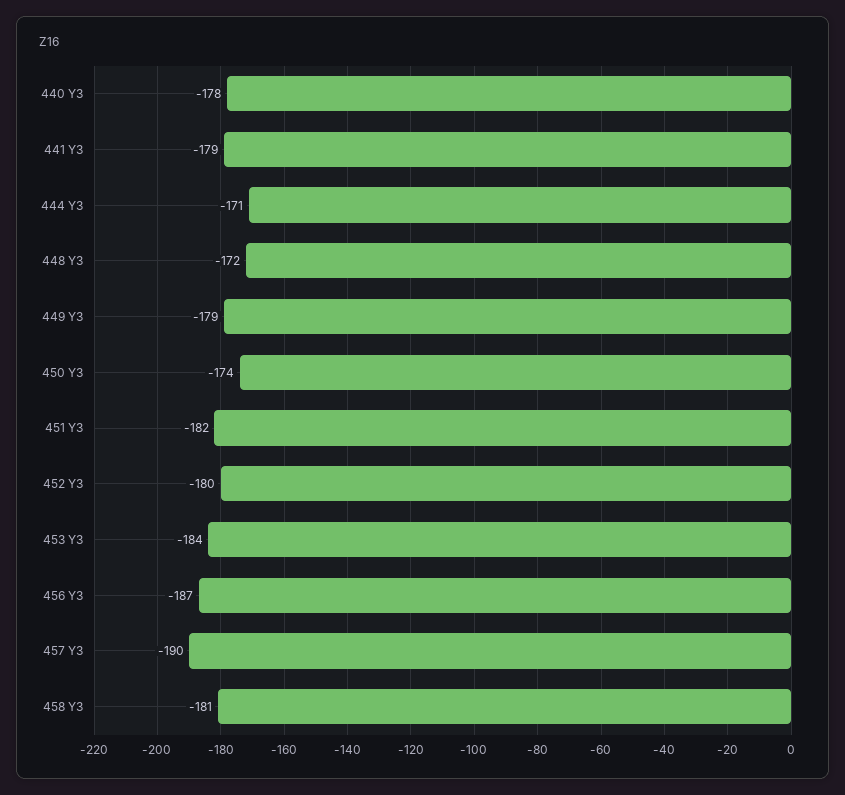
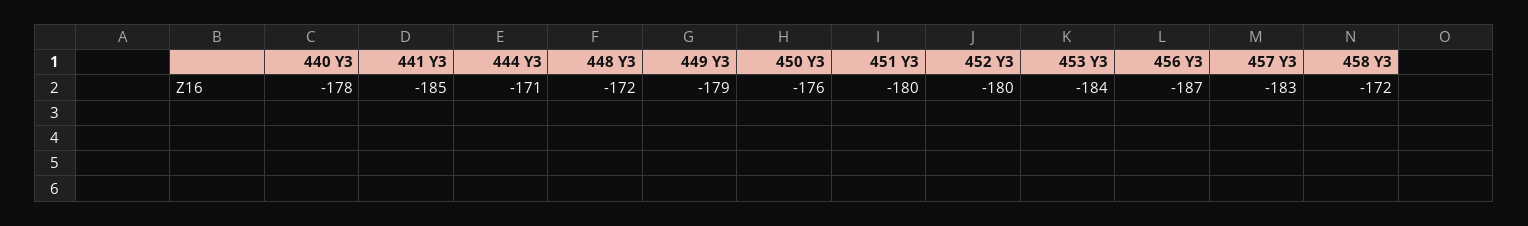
  {
    "440 Y3": -178,
-   "441 Y3": -179,
+   "441 Y3": -185,
    "444 Y3": -171,
    "448 Y3": -172,
    "449 Y3": -179,
-   "450 Y3": -174,
+   "450 Y3": -176,
-   "451 Y3": -182,
+   "451 Y3": -180,
    "452 Y3": -180,
    "453 Y3": -184,
    "456 Y3": -187,
-   "457 Y3": -190,
+   "457 Y3": -183,
-   "458 Y3": -181
+   "458 Y3": -172
  }

